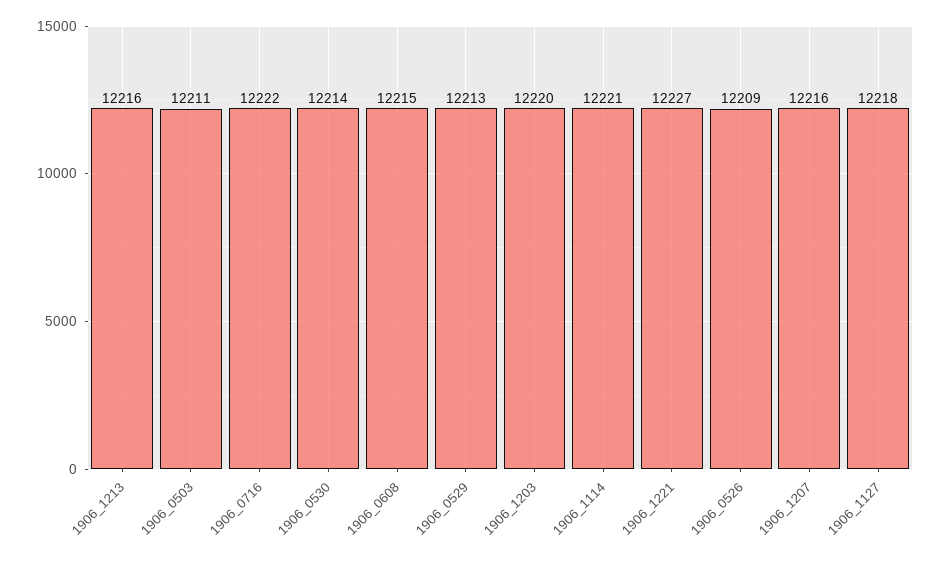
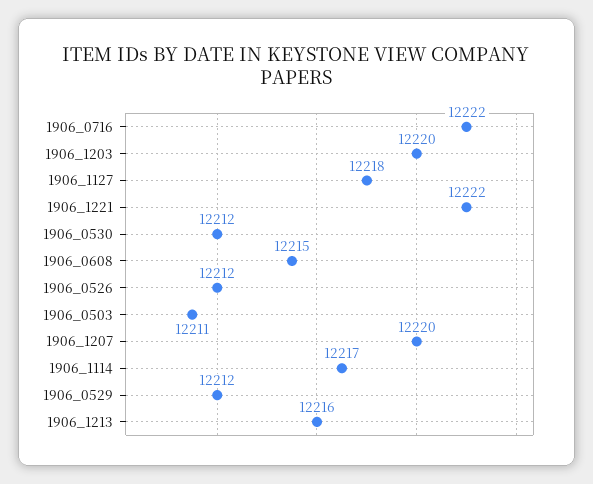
  {
    "1906_1213": 12216,
    "1906_0503": 12211,
    "1906_0716": 12222,
-   "1906_0530": 12214,
+   "1906_0530": 12212,
    "1906_0608": 12215,
-   "1906_0529": 12213,
+   "1906_0529": 12212,
    "1906_1203": 12220,
-   "1906_1114": 12221,
+   "1906_1114": 12217,
-   "1906_1221": 12227,
+   "1906_1221": 12222,
-   "1906_0526": 12209,
+   "1906_0526": 12212,
-   "1906_1207": 12216,
+   "1906_1207": 12220,
    "1906_1127": 12218
  }

